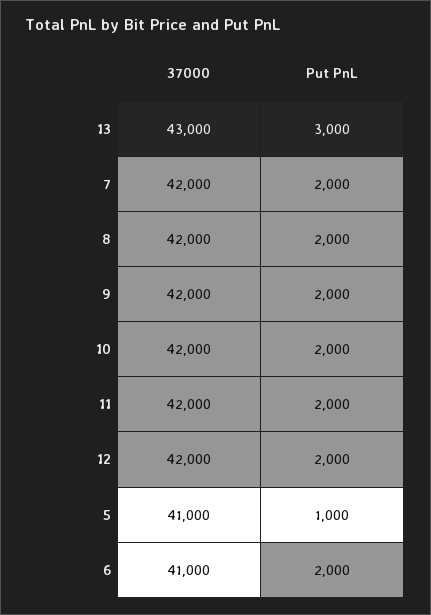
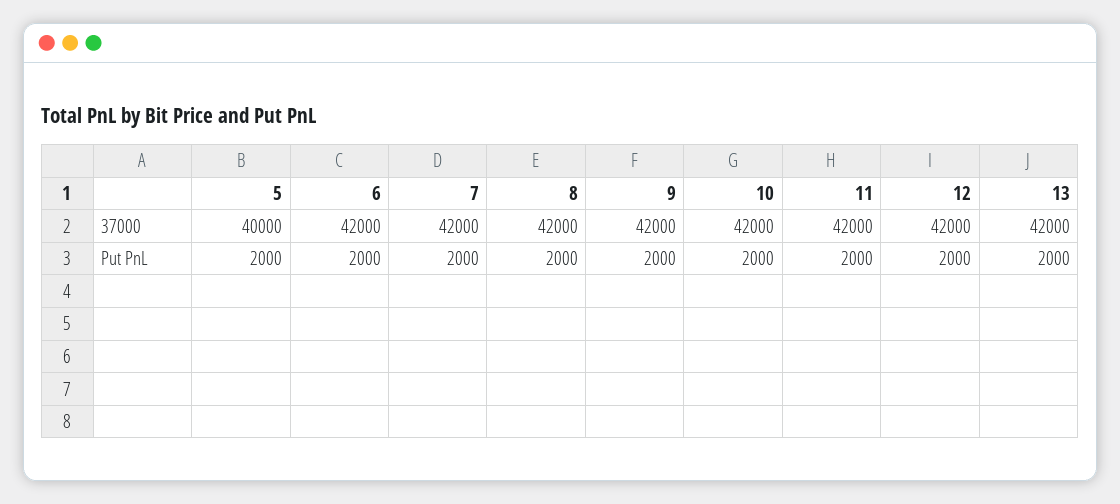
  {
    "37000": {
-     "13": 43000,
+     "13": 42000,
      "7": 42000,
      "8": 42000,
      "9": 42000,
      "10": 42000,
      "11": 42000,
      "12": 42000,
-     "5": 41000,
+     "5": 40000,
-     "6": 41000
+     "6": 42000
    },
    "Put PnL": {
-     "13": 3000,
+     "13": 2000,
      "7": 2000,
      "8": 2000,
      "9": 2000,
      "10": 2000,
      "11": 2000,
      "12": 2000,
-     "5": 1000,
+     "5": 2000,
      "6": 2000
    }
  }

